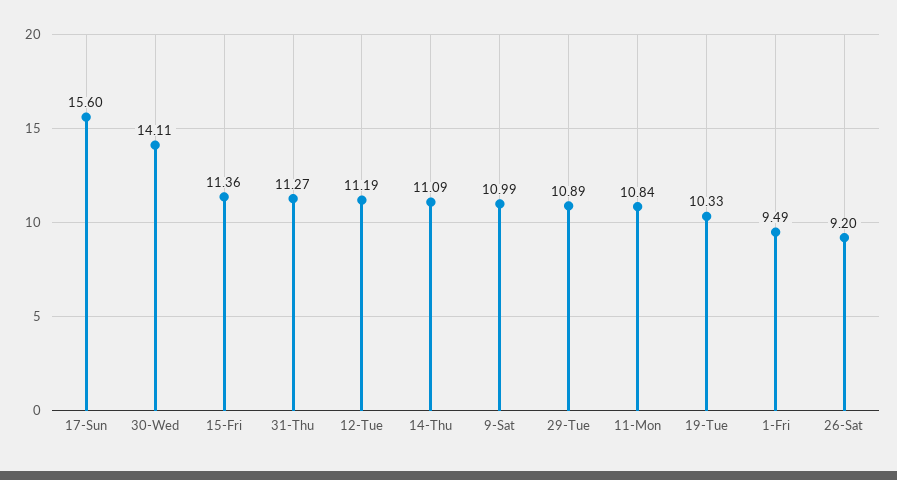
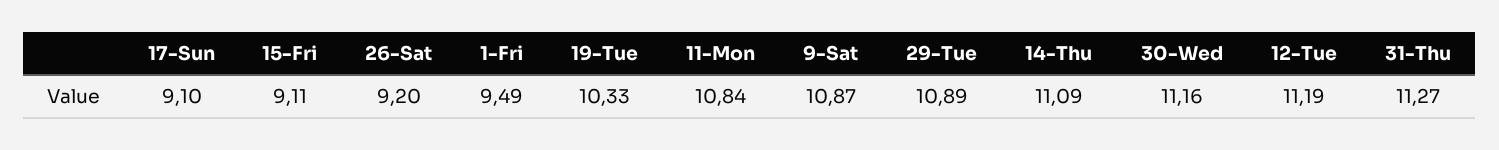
  {
-   "17-Sun": 15.6,
+   "17-Sun": 9.1,
-   "30-Wed": 14.11,
+   "30-Wed": 11.16,
-   "15-Fri": 11.36,
+   "15-Fri": 9.11,
    "31-Thu": 11.27,
    "12-Tue": 11.19,
    "14-Thu": 11.09,
-   "9-Sat": 10.99,
+   "9-Sat": 10.87,
    "29-Tue": 10.89,
    "11-Mon": 10.84,
    "19-Tue": 10.33,
    "1-Fri": 9.49,
    "26-Sat": 9.2
  }

